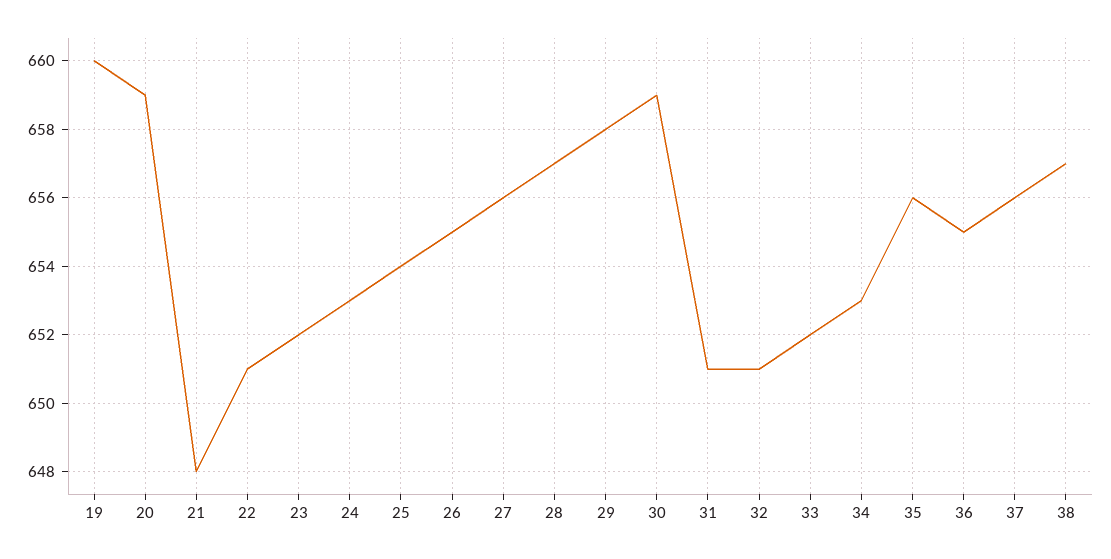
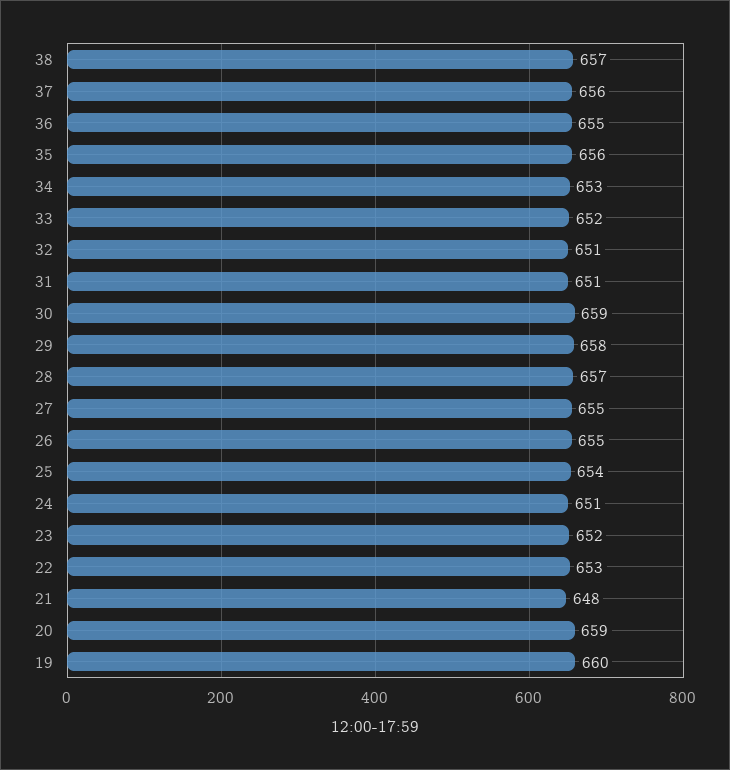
  {
    "19": 660,
    "20": 659,
    "21": 648,
-   "22": 651,
+   "22": 653,
    "23": 652,
-   "24": 653,
+   "24": 651,
    "25": 654,
    "26": 655,
-   "27": 656,
+   "27": 655,
    "28": 657,
    "29": 658,
    "30": 659,
    "31": 651,
    "32": 651,
    "33": 652,
    "34": 653,
    "35": 656,
    "36": 655,
    "37": 656,
    "38": 657
  }

